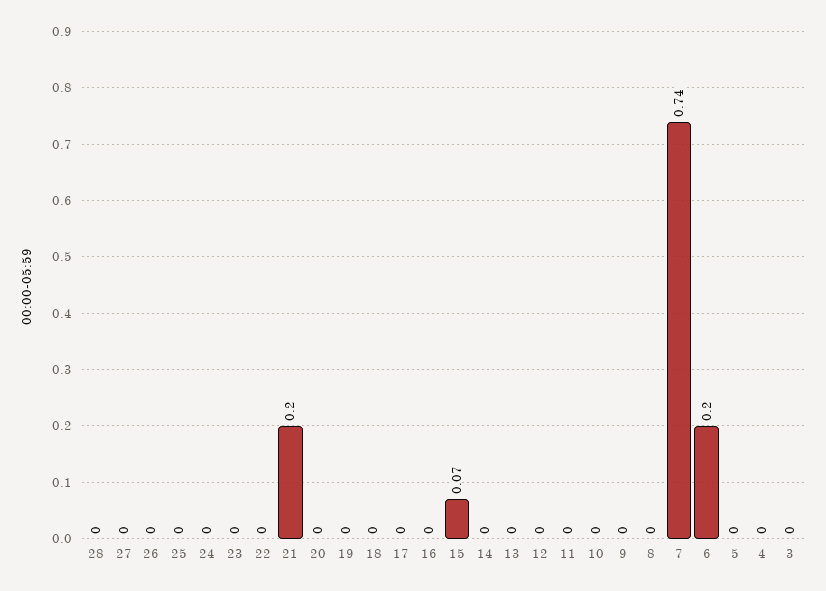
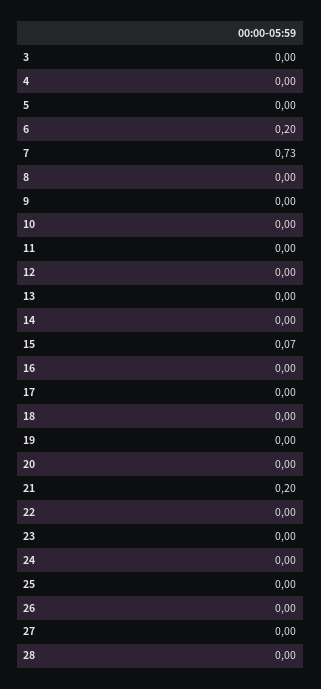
  {
    "28": 0,
    "27": 0,
    "26": 0,
    "25": 0,
    "24": 0,
    "23": 0,
    "22": 0,
    "21": 0.2,
    "20": 0,
    "19": 0,
    "18": 0,
    "17": 0,
    "16": 0,
    "15": 0.07,
    "14": 0,
    "13": 0,
    "12": 0,
    "11": 0,
    "10": 0,
    "9": 0,
    "8": 0,
-   "7": 0.74,
+   "7": 0.73,
    "6": 0.2,
    "5": 0,
    "4": 0,
    "3": 0
  }

